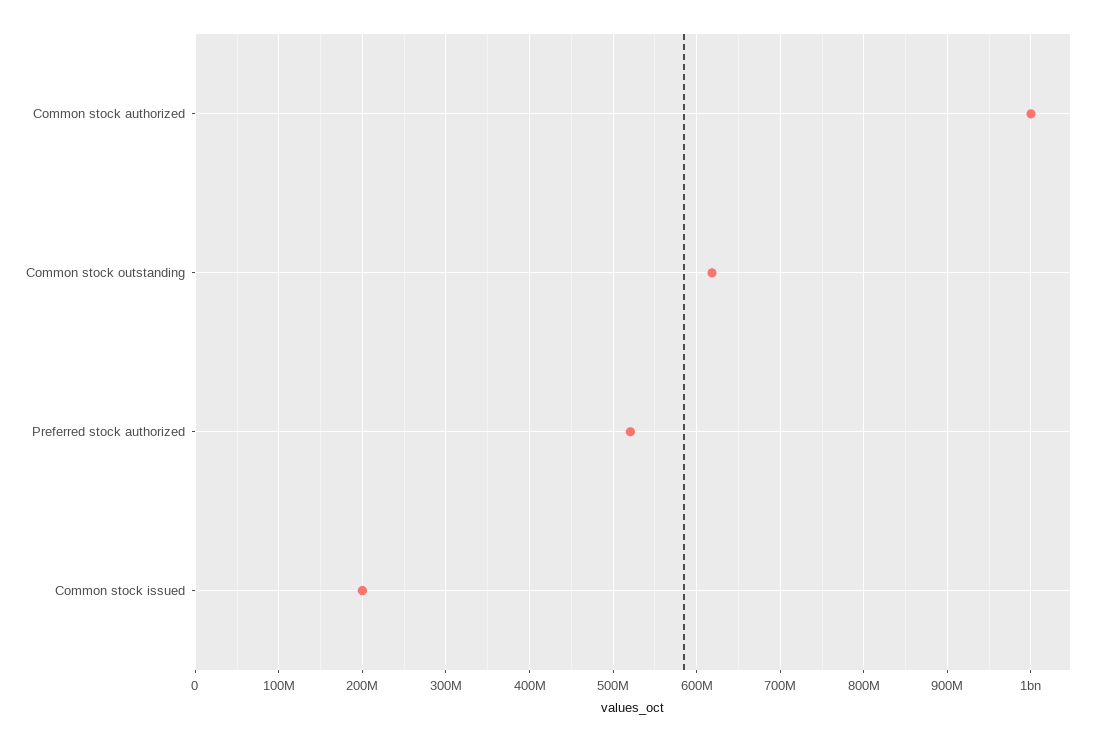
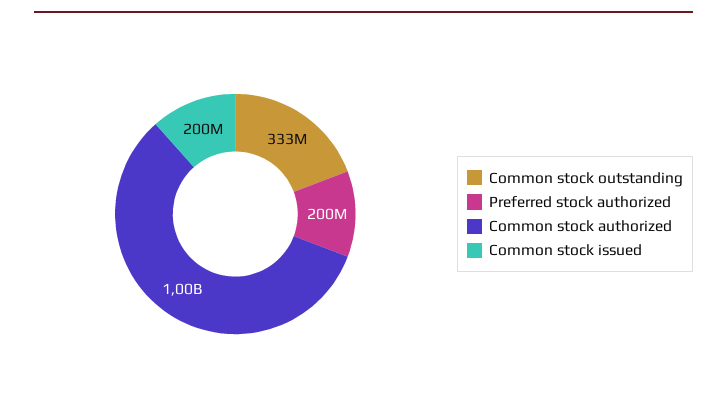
  {
    "Common stock authorized": 1000000000,
-   "Common stock outstanding": 620000000,
+   "Common stock outstanding": 333000000,
-   "Preferred stock authorized": 520000000,
+   "Preferred stock authorized": 200000000,
    "Common stock issued": 200000000
  }

